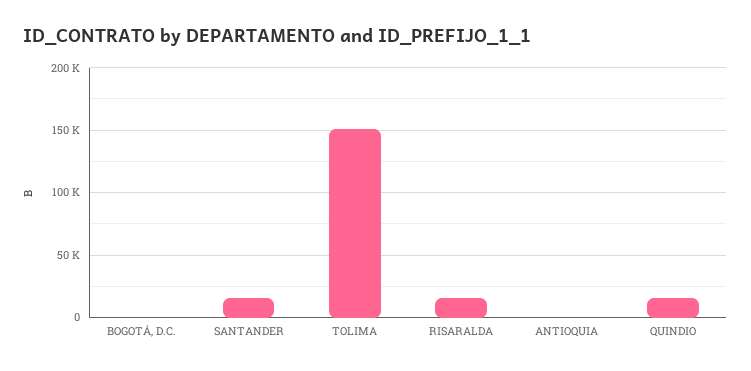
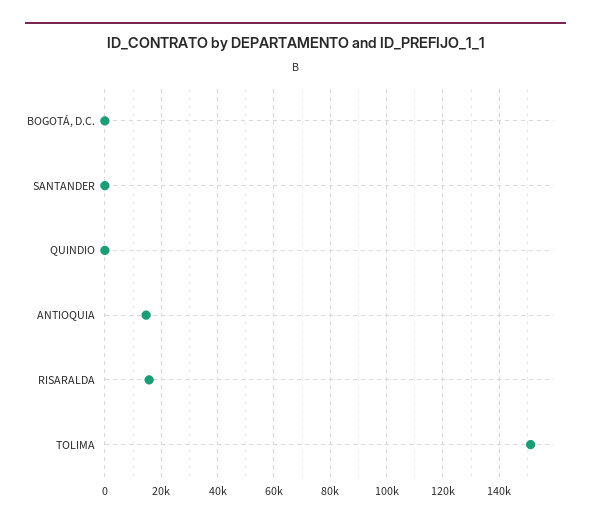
  {
    "BOGOTÁ, D.C.": 0,
-   "SANTANDER": 15000,
+   "SANTANDER": 0,
    "TOLIMA": 150000,
    "RISARALDA": 15000,
-   "ANTIOQUIA": 0,
+   "ANTIOQUIA": 15000,
-   "QUINDIO": 15000
+   "QUINDIO": 0
  }

